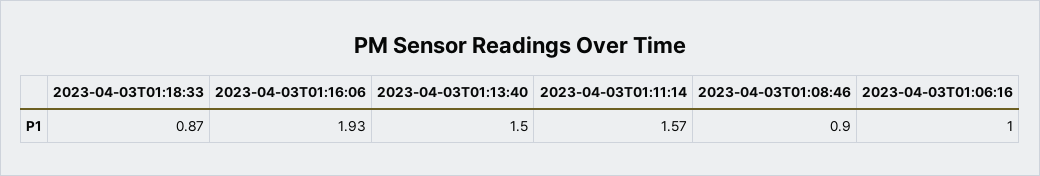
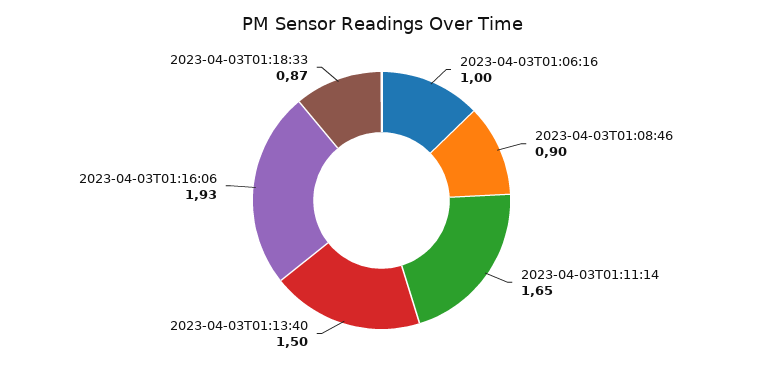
  {
    "2023-04-03T01:18:33": 0.87,
    "2023-04-03T01:16:06": 1.93,
    "2023-04-03T01:13:40": 1.5,
-   "2023-04-03T01:11:14": 1.57,
+   "2023-04-03T01:11:14": 1.65,
    "2023-04-03T01:08:46": 0.9,
    "2023-04-03T01:06:16": 1
  }

